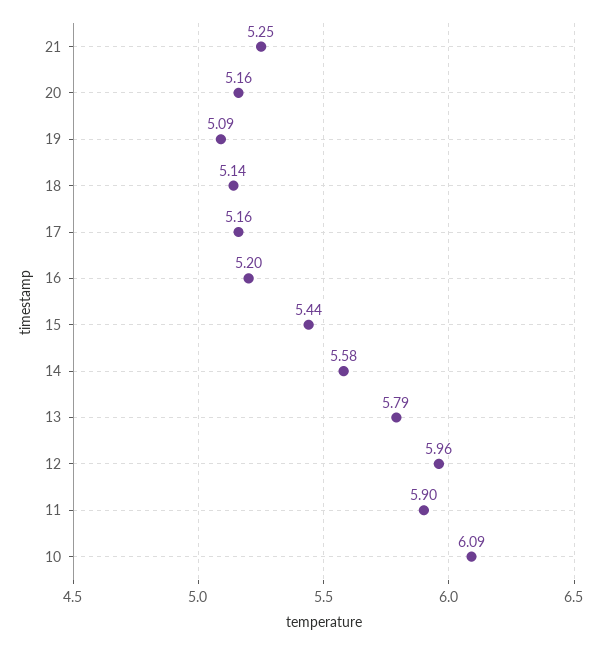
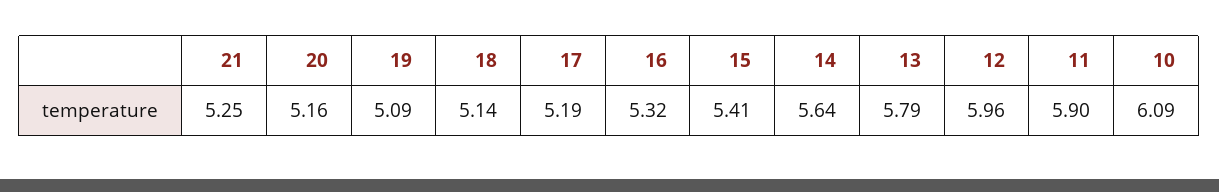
  {
    "21": 5.25,
    "20": 5.16,
    "19": 5.09,
    "18": 5.14,
-   "17": 5.16,
+   "17": 5.19,
-   "16": 5.2,
+   "16": 5.32,
-   "15": 5.44,
+   "15": 5.41,
-   "14": 5.58,
+   "14": 5.64,
    "13": 5.79,
    "12": 5.96,
    "11": 5.9,
    "10": 6.09
  }

